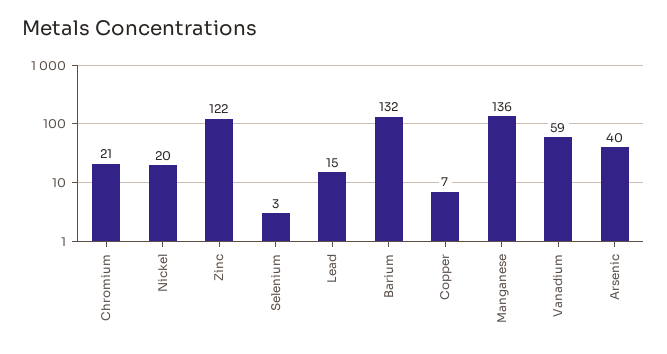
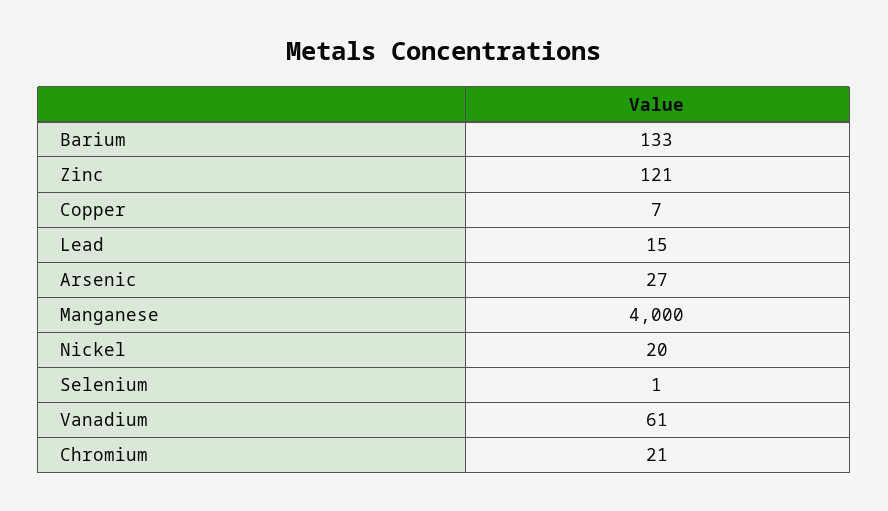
  {
    "Chromium": 21,
    "Nickel": 20,
-   "Zinc": 122,
+   "Zinc": 121,
-   "Selenium": 3,
+   "Selenium": 1,
    "Lead": 15,
-   "Barium": 132,
+   "Barium": 133,
    "Copper": 7,
-   "Manganese": 136,
+   "Manganese": 4000,
-   "Vanadium": 59,
+   "Vanadium": 61,
-   "Arsenic": 40
+   "Arsenic": 27
  }

